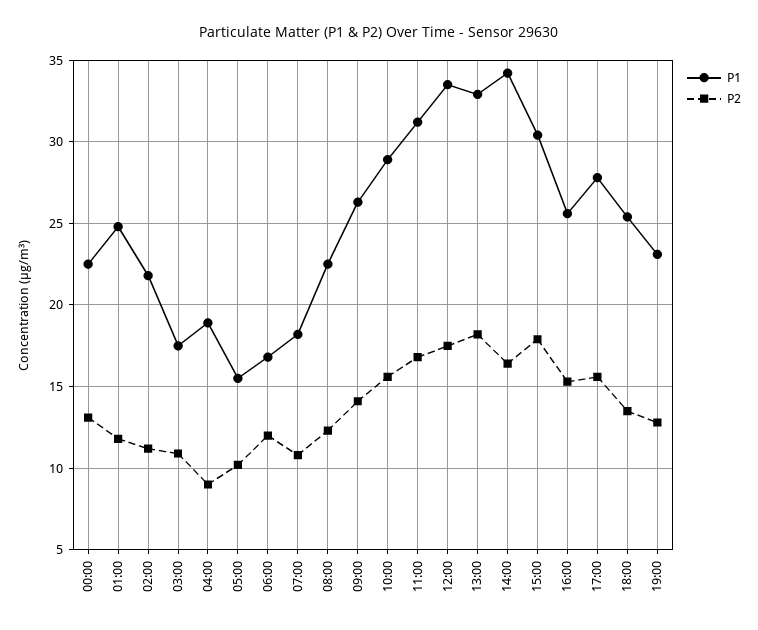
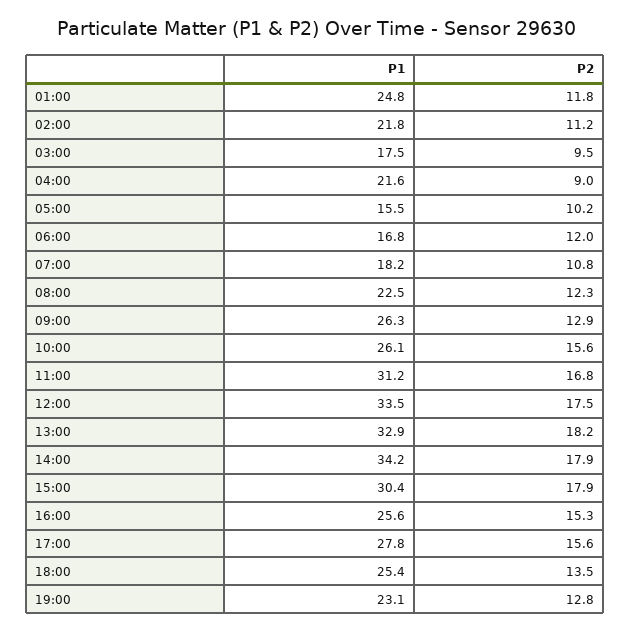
  {
    "P1": {
-     "00:00": 22.5,
      "01:00": 24.8,
      "02:00": 21.8,
      "03:00": 17.5,
-     "04:00": 19,
+     "04:00": 21.6,
      "05:00": 15.5,
      "06:00": 16.8,
      "07:00": 18.2,
      "08:00": 22.5,
      "09:00": 26.3,
-     "10:00": 29,
+     "10:00": 26.1,
      "11:00": 31.2,
      "12:00": 33.5,
      "13:00": 32.9,
      "14:00": 34.2,
      "15:00": 30.4,
      "16:00": 25.6,
      "17:00": 27.8,
      "18:00": 25.4,
      "19:00": 23.1
    },
    "P2": {
-     "00:00": 13,
      "01:00": 11.8,
      "02:00": 11.2,
-     "03:00": 11,
+     "03:00": 9.5,
      "04:00": 9,
      "05:00": 10.2,
      "06:00": 12,
      "07:00": 10.8,
      "08:00": 12.3,
-     "09:00": 14,
+     "09:00": 12.9,
      "10:00": 15.6,
      "11:00": 16.8,
      "12:00": 17.5,
      "13:00": 18.2,
-     "14:00": 16.5,
+     "14:00": 17.9,
      "15:00": 17.9,
      "16:00": 15.3,
      "17:00": 15.6,
      "18:00": 13.5,
      "19:00": 12.8
    }
  }

